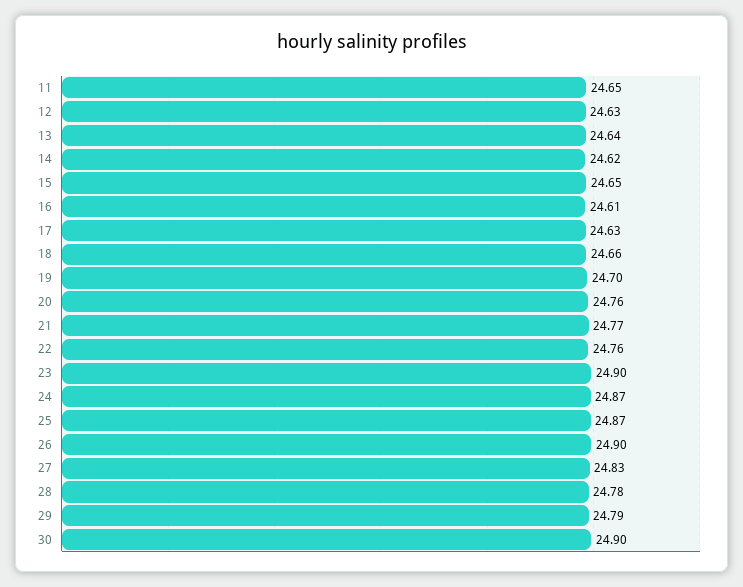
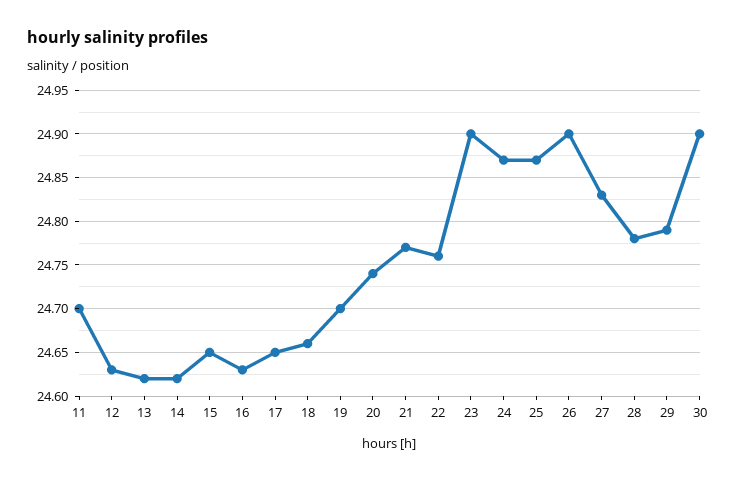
  {
-   "11": 24.65,
+   "11": 24.7,
    "12": 24.63,
-   "13": 24.64,
+   "13": 24.62,
    "14": 24.62,
    "15": 24.65,
-   "16": 24.61,
+   "16": 24.63,
-   "17": 24.63,
+   "17": 24.65,
    "18": 24.66,
    "19": 24.7,
-   "20": 24.76,
+   "20": 24.74,
    "21": 24.77,
    "22": 24.76,
    "23": 24.9,
    "24": 24.87,
    "25": 24.87,
    "26": 24.9,
    "27": 24.83,
    "28": 24.78,
    "29": 24.79,
    "30": 24.9
  }

